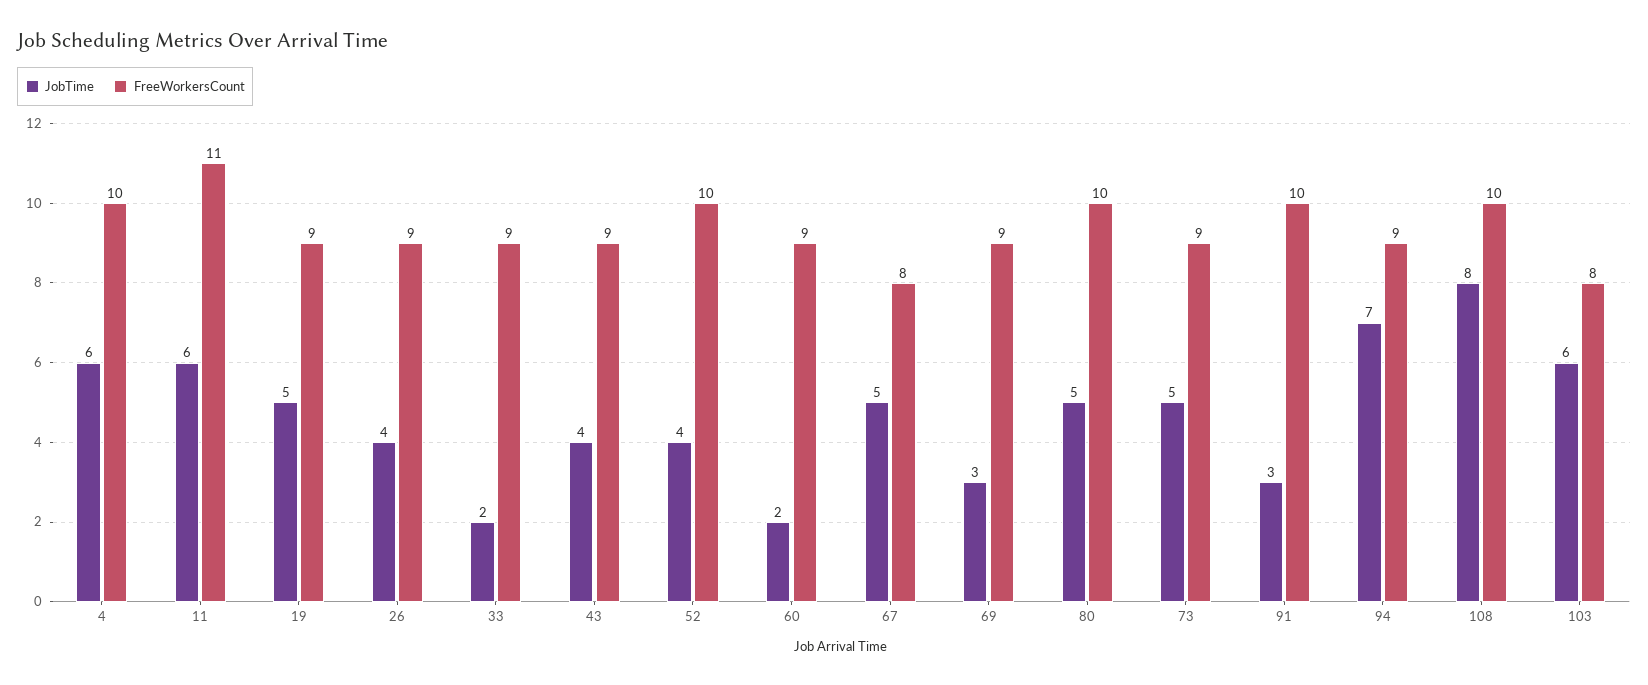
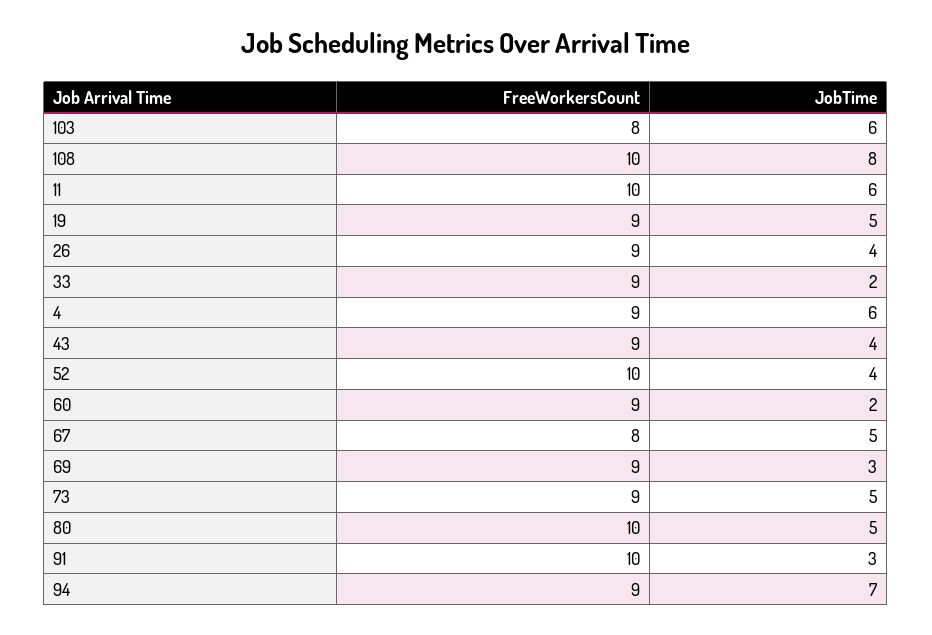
  {
    "JobTime": {
      "4": 6,
      "11": 6,
      "19": 5,
      "26": 4,
      "33": 2,
      "43": 4,
      "52": 4,
      "60": 2,
      "67": 5,
      "69": 3,
      "80": 5,
      "73": 5,
      "91": 3,
      "94": 7,
      "108": 8,
      "103": 6
    },
    "FreeWorkersCount": {
-     "4": 10,
+     "4": 9,
-     "11": 11,
+     "11": 10,
      "19": 9,
      "26": 9,
      "33": 9,
      "43": 9,
      "52": 10,
      "60": 9,
      "67": 8,
      "69": 9,
      "80": 10,
      "73": 9,
      "91": 10,
      "94": 9,
      "108": 10,
      "103": 8
    }
  }

